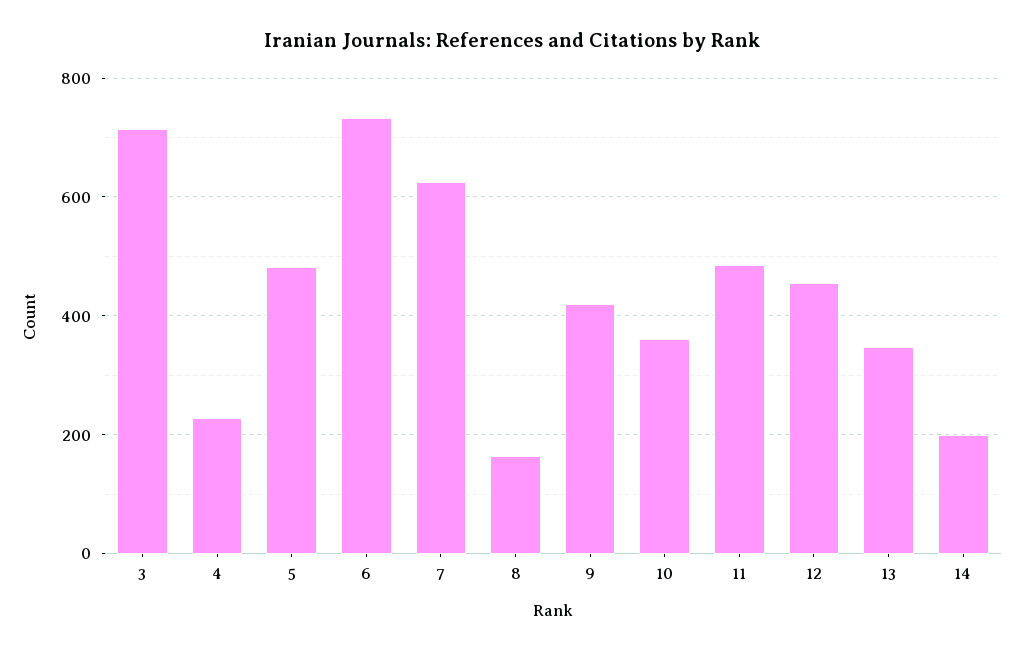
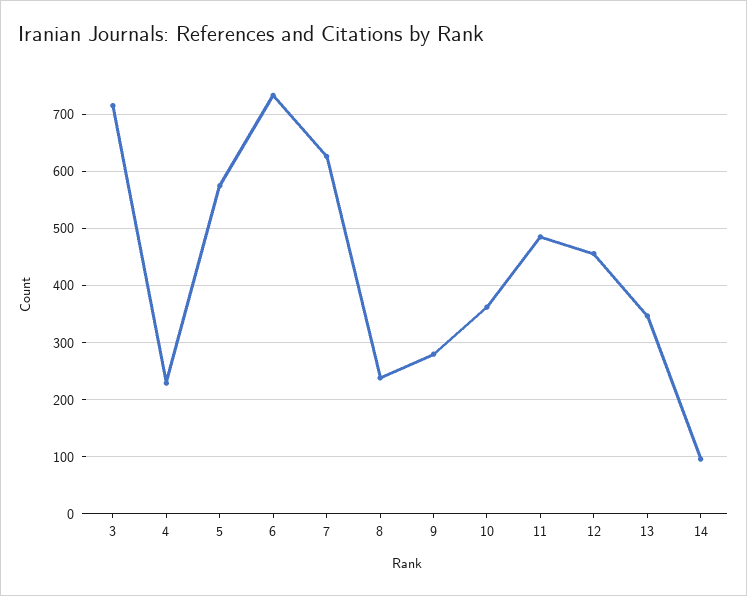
  {
    "3": 720,
    "4": 220,
-   "5": 480,
+   "5": 580,
    "6": 740,
    "7": 620,
-   "8": 160,
+   "8": 240,
-   "9": 420,
+   "9": 280,
    "10": 360,
    "11": 480,
    "12": 460,
    "13": 340,
-   "14": 200
+   "14": 100
  }

